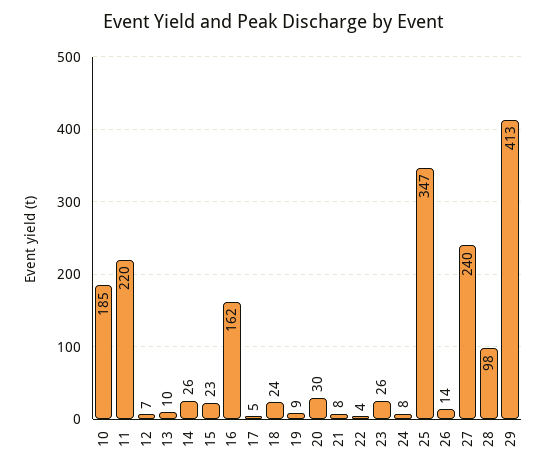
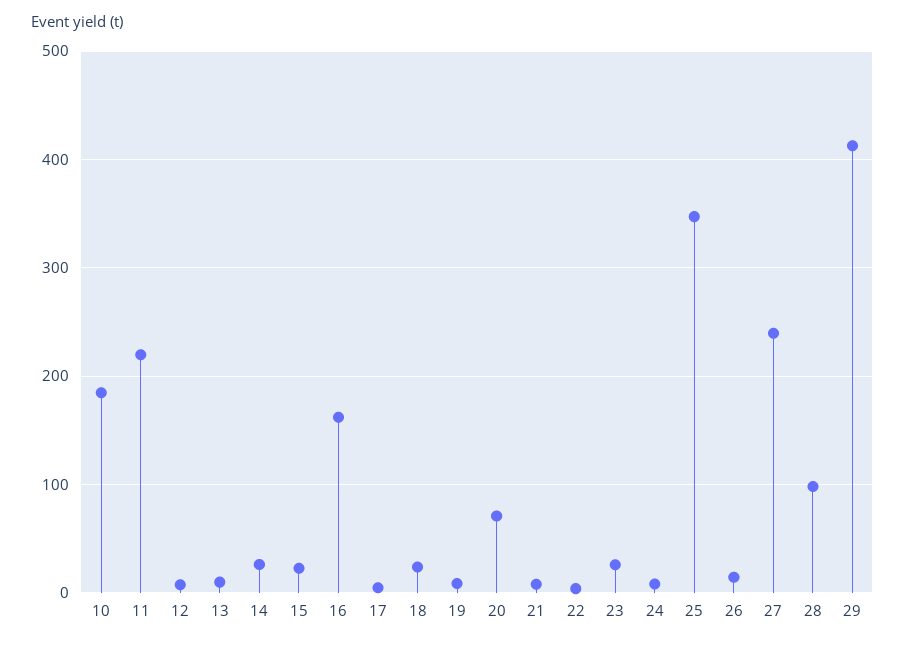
  {
    "10": 185,
    "11": 220,
    "12": 7,
    "13": 10,
    "14": 26,
    "15": 23,
    "16": 162,
    "17": 5,
    "18": 24,
    "19": 9,
-   "20": 30,
+   "20": 70,
    "21": 8,
    "22": 4,
    "23": 26,
    "24": 8,
    "25": 347,
    "26": 14,
    "27": 240,
    "28": 98,
    "29": 413
  }

